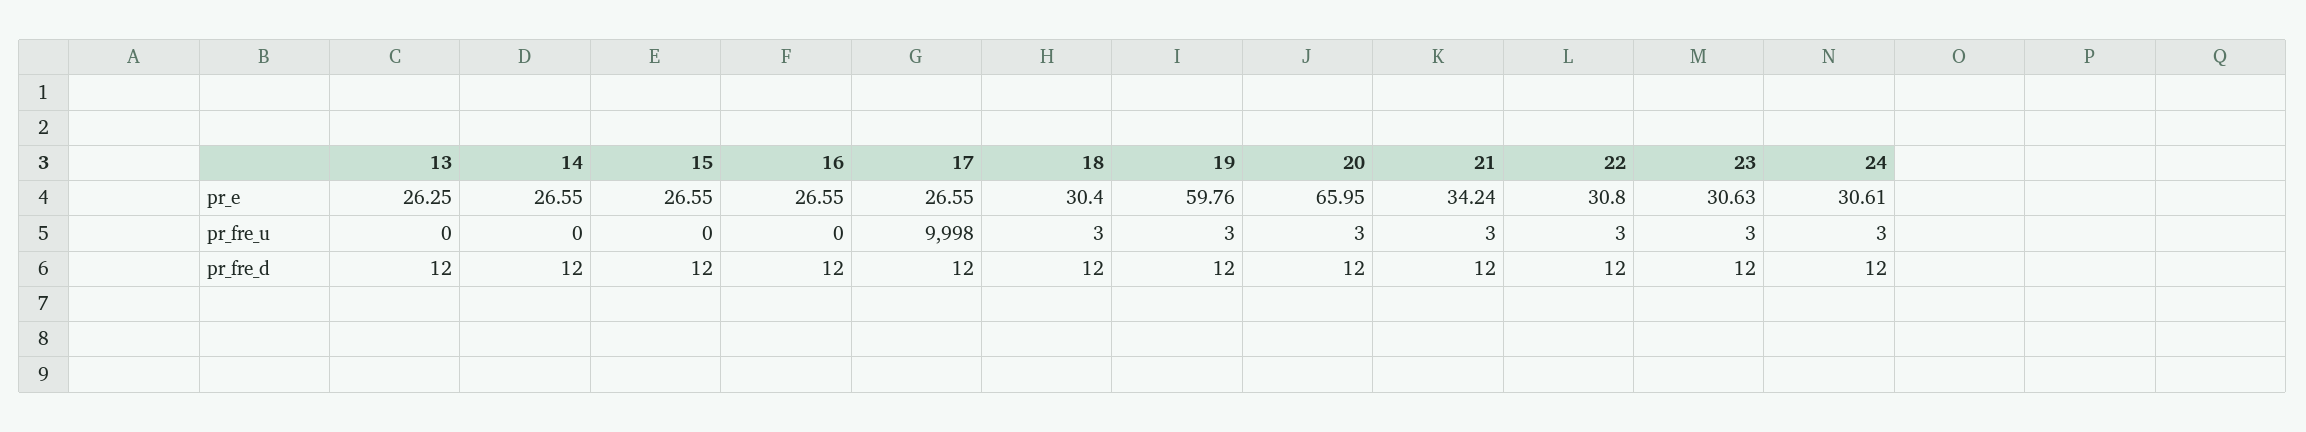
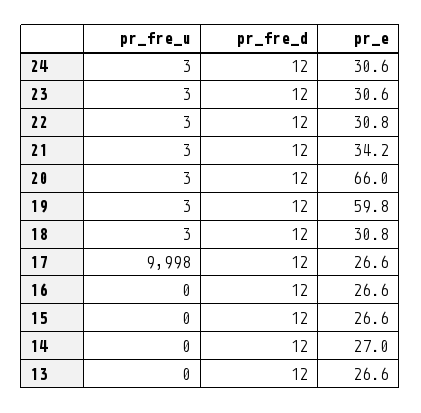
  {
    "13": {
-     "pr_e": 26.25,
+     "pr_e": 26.6,
      "pr_fre_u": 0,
      "pr_fre_d": 12
    },
    "14": {
-     "pr_e": 26.55,
+     "pr_e": 27,
      "pr_fre_u": 0,
      "pr_fre_d": 12
    },
    "15": {
      "pr_e": 26.55,
      "pr_fre_u": 0,
      "pr_fre_d": 12
    },
    "16": {
      "pr_e": 26.55,
      "pr_fre_u": 0,
      "pr_fre_d": 12
    },
    "17": {
      "pr_e": 26.55,
      "pr_fre_u": 9998,
      "pr_fre_d": 12
    },
    "18": {
-     "pr_e": 30.4,
+     "pr_e": 30.8,
      "pr_fre_u": 3,
      "pr_fre_d": 12
    },
    "19": {
      "pr_e": 59.76,
      "pr_fre_u": 3,
      "pr_fre_d": 12
    },
    "20": {
      "pr_e": 65.95,
      "pr_fre_u": 3,
      "pr_fre_d": 12
    },
    "21": {
      "pr_e": 34.24,
      "pr_fre_u": 3,
      "pr_fre_d": 12
    },
    "22": {
      "pr_e": 30.8,
      "pr_fre_u": 3,
      "pr_fre_d": 12
    },
    "23": {
      "pr_e": 30.63,
      "pr_fre_u": 3,
      "pr_fre_d": 12
    },
    "24": {
      "pr_e": 30.61,
      "pr_fre_u": 3,
      "pr_fre_d": 12
    }
  }

